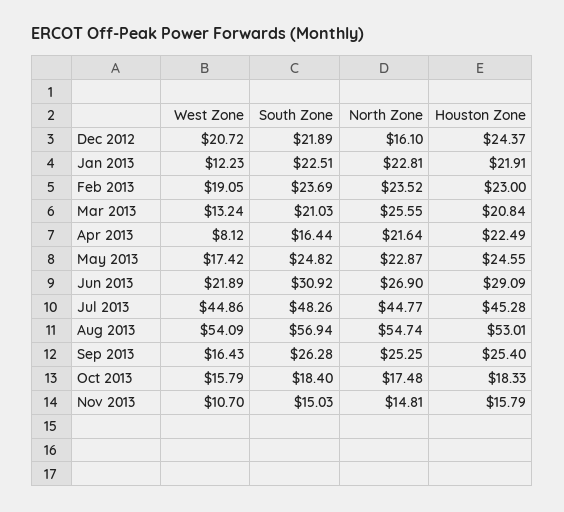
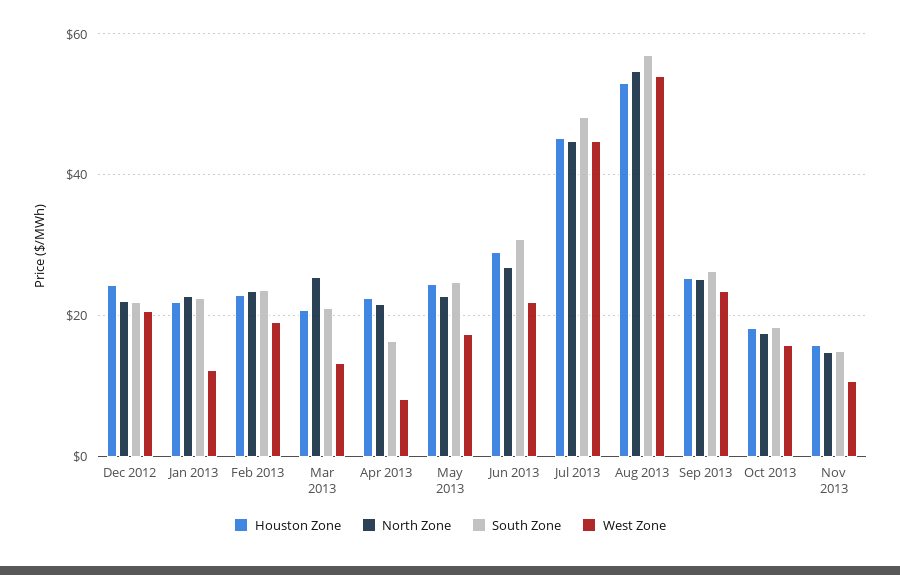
  {
    "West Zone": {
      "Dec 2012": 20.72,
      "Jan 2013": 12.23,
      "Feb 2013": 19.05,
      "Mar 2013": 13.24,
      "Apr 2013": 8.12,
      "May 2013": 17.42,
      "Jun 2013": 21.89,
      "Jul 2013": 44.86,
      "Aug 2013": 54.09,
-     "Sep 2013": 16.43,
+     "Sep 2013": 24,
      "Oct 2013": 15.79,
      "Nov 2013": 10.7
    },
    "South Zone": {
      "Dec 2012": 21.89,
      "Jan 2013": 22.51,
      "Feb 2013": 23.69,
      "Mar 2013": 21.03,
      "Apr 2013": 16.44,
      "May 2013": 24.82,
      "Jun 2013": 30.92,
      "Jul 2013": 48.26,
      "Aug 2013": 56.94,
      "Sep 2013": 26.28,
      "Oct 2013": 18.4,
      "Nov 2013": 15.03
    },
    "North Zone": {
-     "Dec 2012": 16.1,
+     "Dec 2012": 22,
      "Jan 2013": 22.81,
      "Feb 2013": 23.52,
      "Mar 2013": 25.55,
      "Apr 2013": 21.64,
      "May 2013": 22.87,
      "Jun 2013": 26.9,
      "Jul 2013": 44.77,
      "Aug 2013": 54.74,
      "Sep 2013": 25.25,
      "Oct 2013": 17.48,
      "Nov 2013": 14.81
    },
    "Houston Zone": {
      "Dec 2012": 24.37,
      "Jan 2013": 21.91,
      "Feb 2013": 23,
      "Mar 2013": 20.84,
      "Apr 2013": 22.49,
      "May 2013": 24.55,
      "Jun 2013": 29.09,
      "Jul 2013": 45.28,
      "Aug 2013": 53.01,
      "Sep 2013": 25.4,
      "Oct 2013": 18.33,
      "Nov 2013": 15.79
    }
  }

